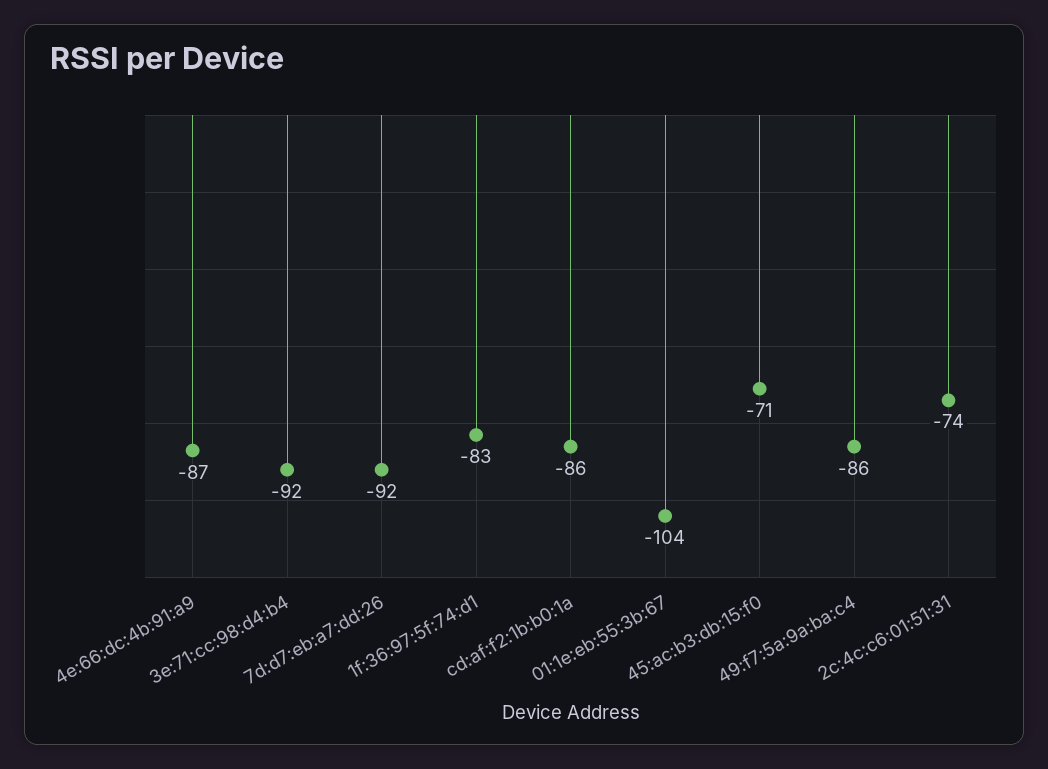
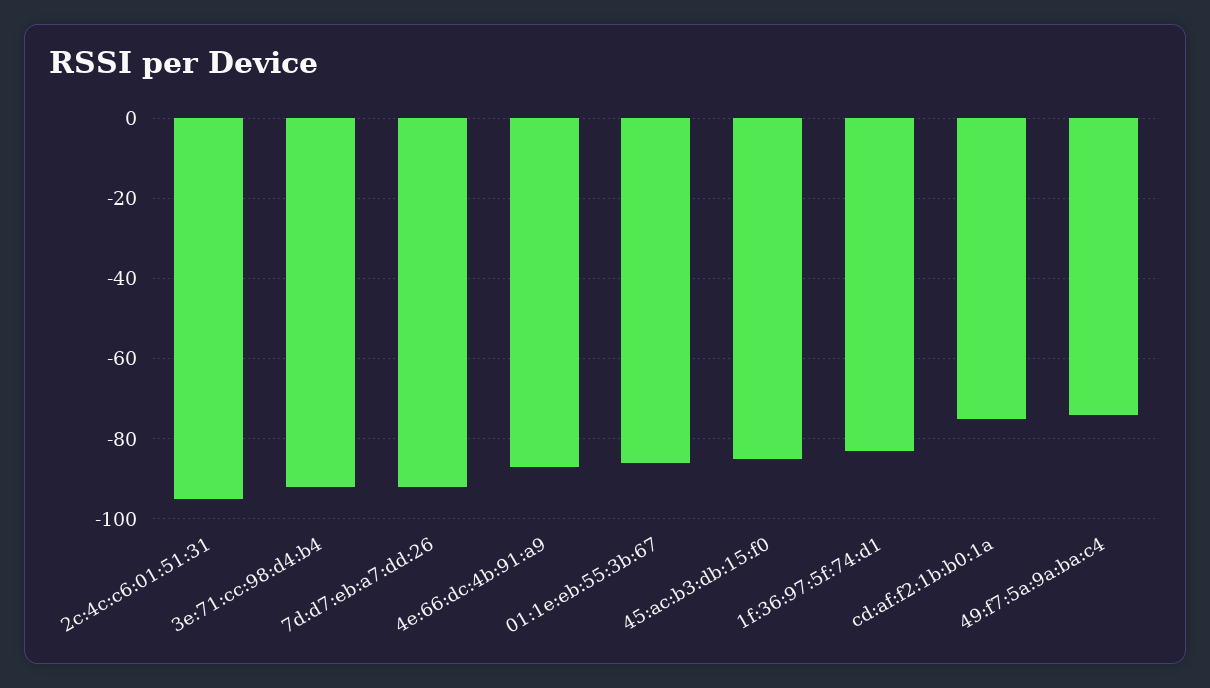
  {
    "4e:66:dc:4b:91:a9": -87,
    "3e:71:cc:98:d4:b4": -92,
    "7d:d7:eb:a7:dd:26": -92,
    "1f:36:97:5f:74:d1": -83,
-   "cd:af:f2:1b:b0:1a": -86,
+   "cd:af:f2:1b:b0:1a": -75,
-   "01:1e:eb:55:3b:67": -104,
+   "01:1e:eb:55:3b:67": -85,
-   "45:ac:b3:db:15:f0": -71,
+   "45:ac:b3:db:15:f0": -85,
-   "49:f7:5a:9a:ba:c4": -86,
+   "49:f7:5a:9a:ba:c4": -75,
-   "2c:4c:c6:01:51:31": -74
+   "2c:4c:c6:01:51:31": -95
  }

